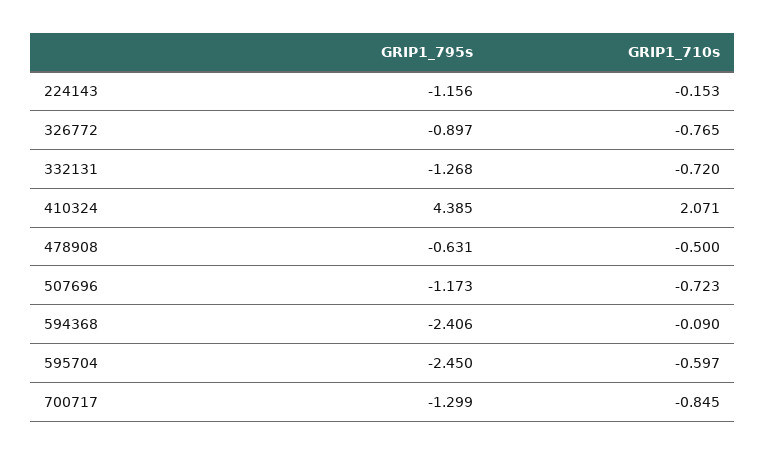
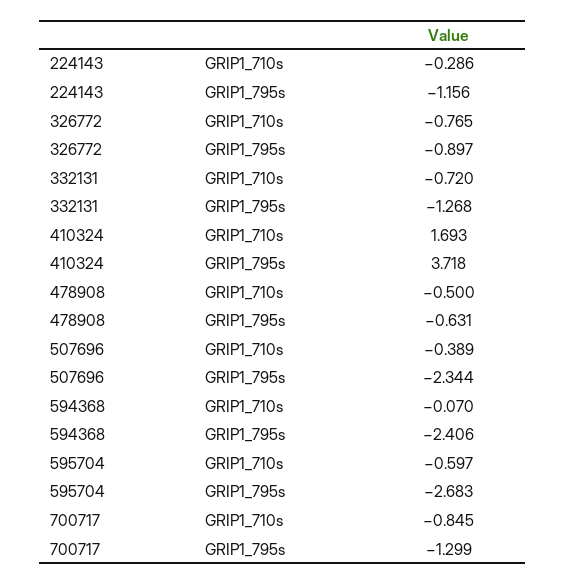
  {
    "GRIP1_795s": {
      "224143": -1.156,
      "326772": -0.897,
      "332131": -1.268,
-     "410324": 4.385,
+     "410324": 3.718,
      "478908": -0.631,
-     "507696": -1.173,
+     "507696": -2.344,
      "594368": -2.406,
-     "595704": -2.45,
+     "595704": -2.683,
      "700717": -1.299
    },
    "GRIP1_710s": {
-     "224143": -0.153,
+     "224143": -0.286,
      "326772": -0.765,
      "332131": -0.72,
-     "410324": 2.071,
+     "410324": 1.693,
      "478908": -0.5,
-     "507696": -0.723,
+     "507696": -0.389,
-     "594368": -0.09,
+     "594368": -0.07,
      "595704": -0.597,
      "700717": -0.845
    }
  }

